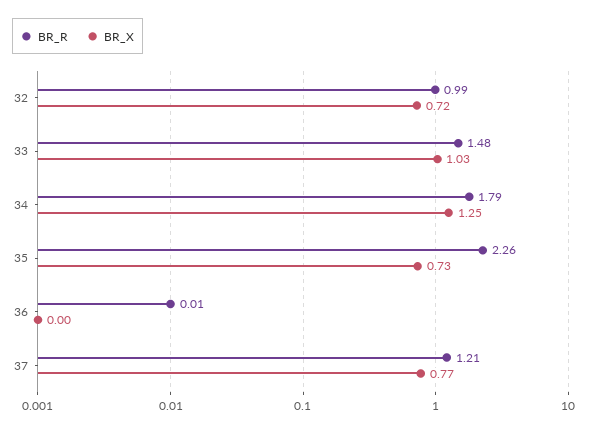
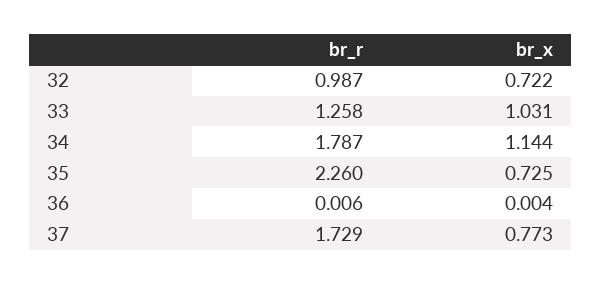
  {
    "BR_R": {
      "32": 0.987,
-     "33": 1.48,
+     "33": 1.258,
      "34": 1.787,
      "35": 2.26,
      "36": 0.006,
-     "37": 1.21
+     "37": 1.729
    },
    "BR_X": {
      "32": 0.722,
      "33": 1.031,
-     "34": 1.25,
+     "34": 1.144,
      "35": 0.725,
      "36": 0.004,
      "37": 0.773
    }
  }

